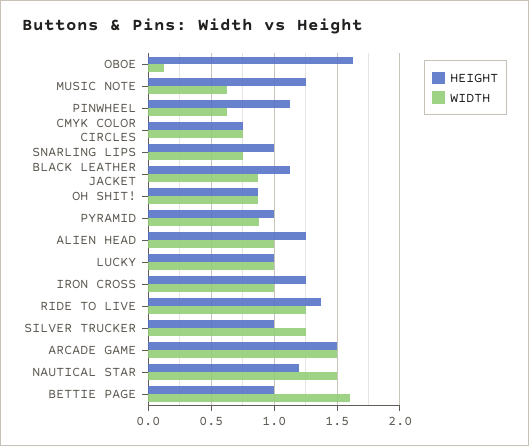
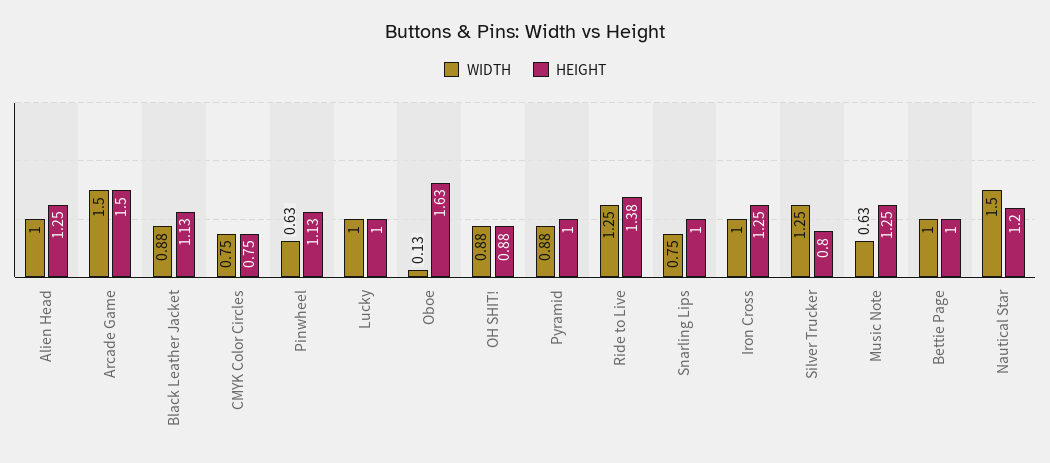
  {
    "HEIGHT": {
      "OBOE": 1.63,
      "MUSIC NOTE": 1.25,
      "PINWHEEL": 1.13,
      "CMYK COLOR CIRCLES": 0.75,
      "SNARLING LIPS": 1,
      "BLACK LEATHER JACKET": 1.13,
      "OH SHIT!": 0.88,
      "PYRAMID": 1,
      "ALIEN HEAD": 1.25,
      "LUCKY": 1,
      "IRON CROSS": 1.25,
      "RIDE TO LIVE": 1.38,
-     "SILVER TRUCKER": 1,
+     "SILVER TRUCKER": 0.8,
      "ARCADE GAME": 1.5,
      "NAUTICAL STAR": 1.2,
      "BETTIE PAGE": 1
    },
    "WIDTH": {
      "OBOE": 0.13,
      "MUSIC NOTE": 0.63,
      "PINWHEEL": 0.63,
      "CMYK COLOR CIRCLES": 0.75,
      "SNARLING LIPS": 0.75,
      "BLACK LEATHER JACKET": 0.88,
      "OH SHIT!": 0.88,
      "PYRAMID": 0.88,
      "ALIEN HEAD": 1,
      "LUCKY": 1,
      "IRON CROSS": 1,
      "RIDE TO LIVE": 1.25,
      "SILVER TRUCKER": 1.25,
      "ARCADE GAME": 1.5,
      "NAUTICAL STAR": 1.5,
-     "BETTIE PAGE": 1.6
+     "BETTIE PAGE": 1
    }
  }

